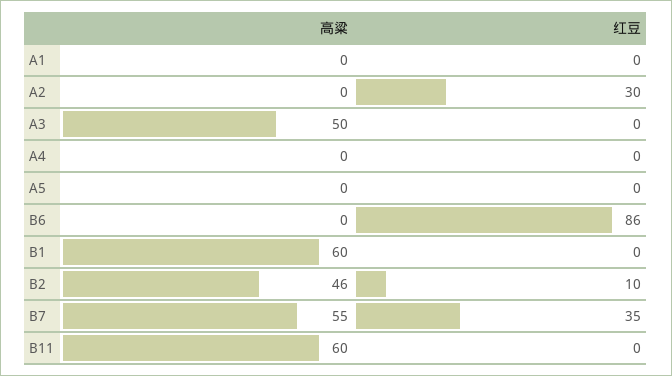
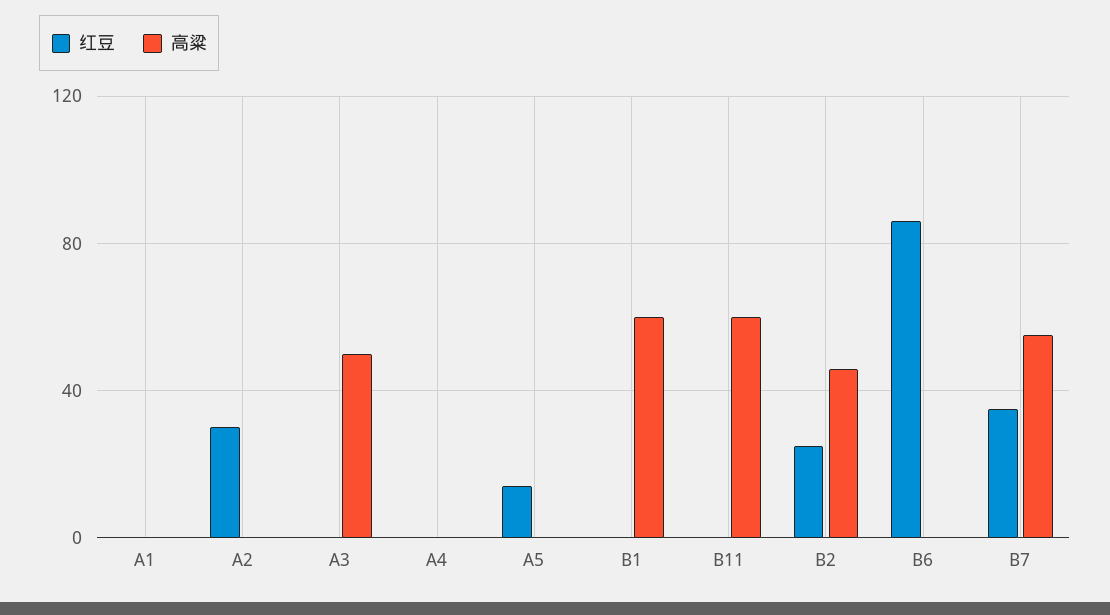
  {
    "高粱": {
      "A1": 0,
      "A2": 0,
      "A3": 50,
      "A4": 0,
      "A5": 0,
      "B6": 0,
      "B1": 60,
      "B2": 46,
      "B7": 55,
      "B11": 60
    },
    "红豆": {
      "A1": 0,
      "A2": 30,
      "A3": 0,
      "A4": 0,
-     "A5": 0,
+     "A5": 15,
      "B6": 86,
      "B1": 0,
-     "B2": 10,
+     "B2": 25,
      "B7": 35,
      "B11": 0
    }
  }

